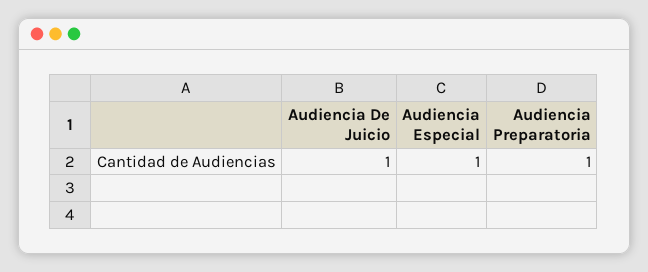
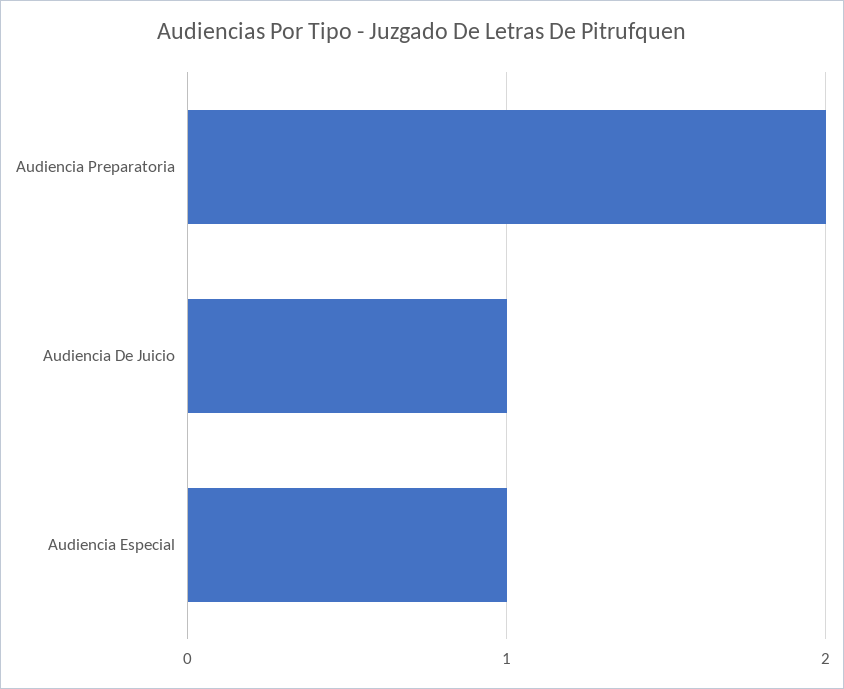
  {
    "Audiencia De Juicio": 1,
    "Audiencia Especial": 1,
-   "Audiencia Preparatoria": 1
+   "Audiencia Preparatoria": 2
  }

